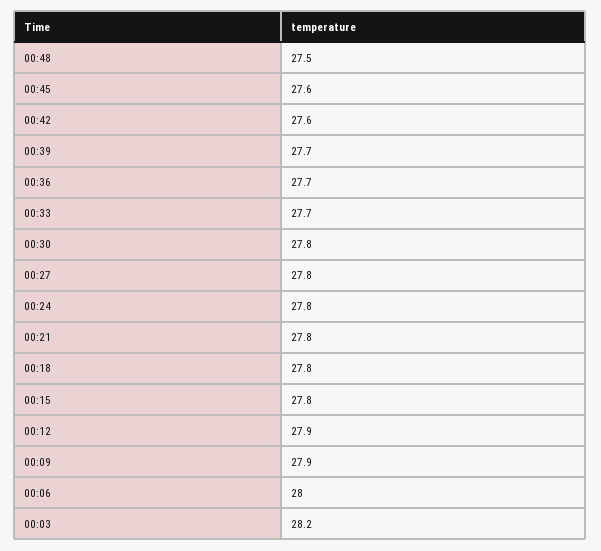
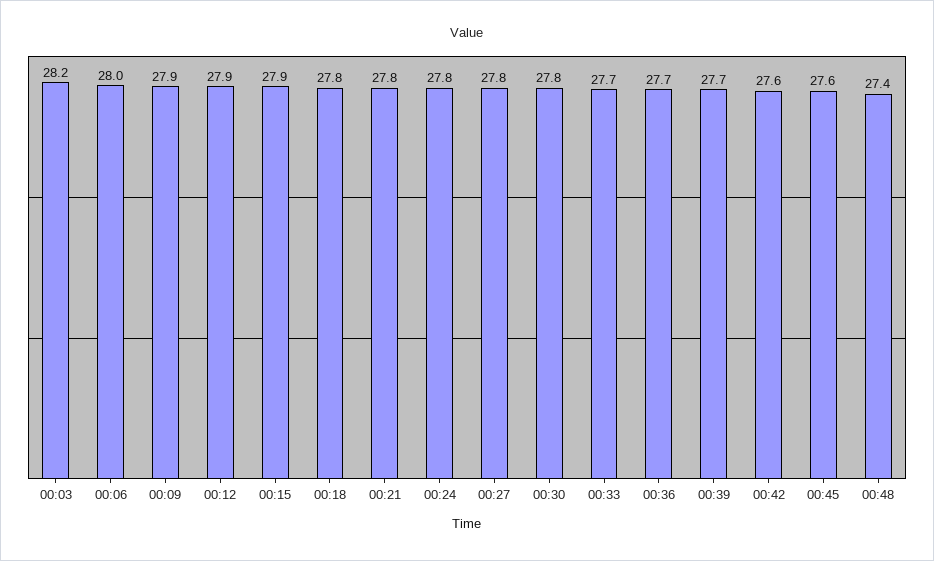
  {
-   "00:48": 27.5,
+   "00:48": 27.4,
    "00:45": 27.6,
    "00:42": 27.6,
    "00:39": 27.7,
    "00:36": 27.7,
    "00:33": 27.7,
    "00:30": 27.8,
    "00:27": 27.8,
    "00:24": 27.8,
    "00:21": 27.8,
    "00:18": 27.8,
-   "00:15": 27.8,
+   "00:15": 27.9,
    "00:12": 27.9,
    "00:09": 27.9,
    "00:06": 28,
    "00:03": 28.2
  }

